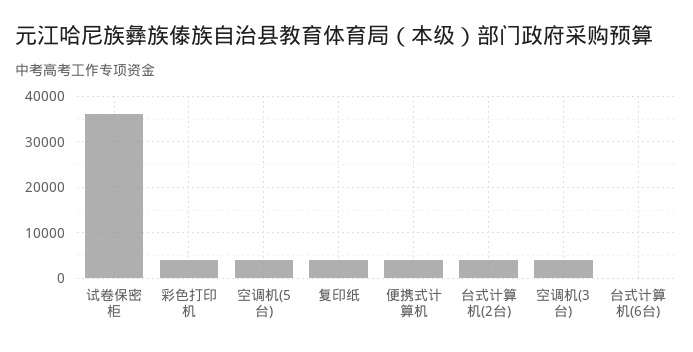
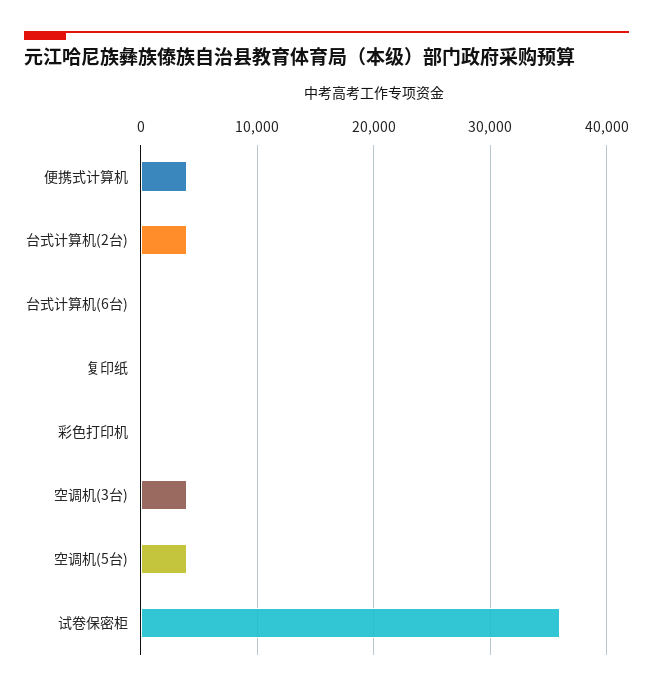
  {
    "试卷保密柜": 36000,
-   "彩色打印机": 4000,
+   "彩色打印机": 0,
    "空调机(5台)": 4000,
-   "复印纸": 4000,
+   "复印纸": 0,
    "便携式计算机": 4000,
    "台式计算机(2台)": 4000,
    "空调机(3台)": 4000,
    "台式计算机(6台)": 0
  }

